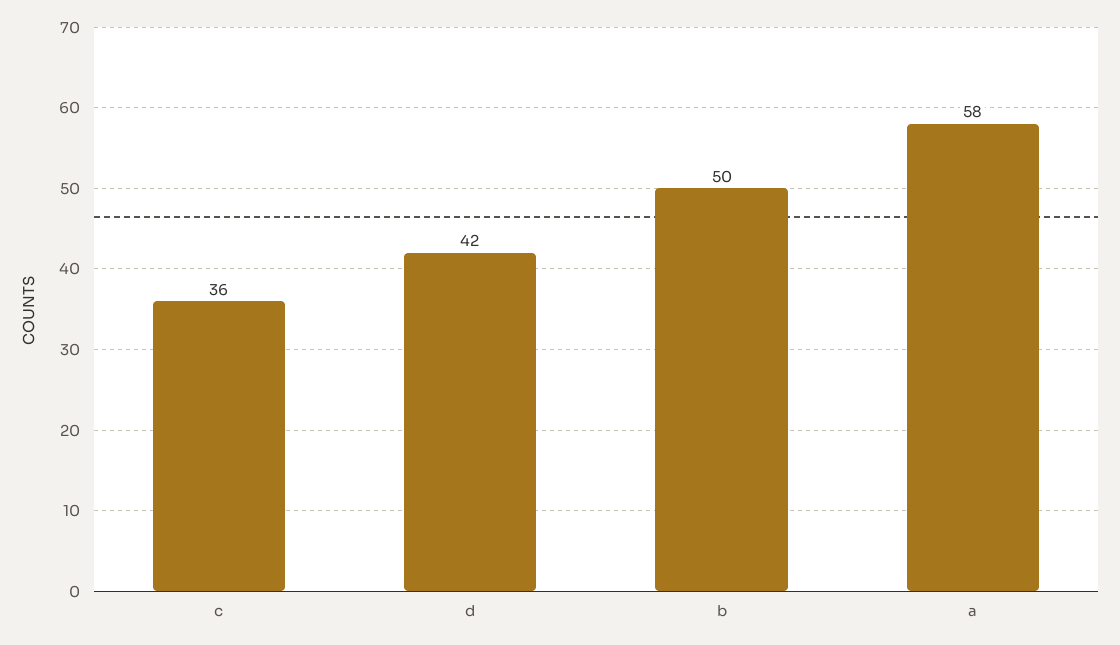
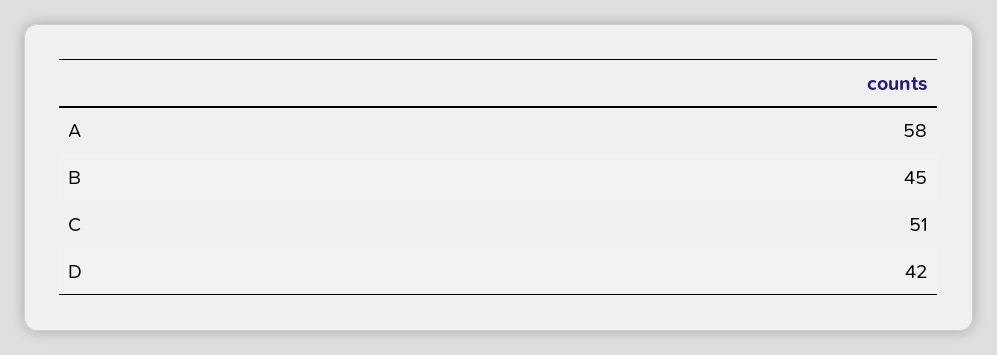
  {
-   "c": 36,
+   "c": 51,
    "d": 42,
-   "b": 50,
+   "b": 45,
    "a": 58
  }

